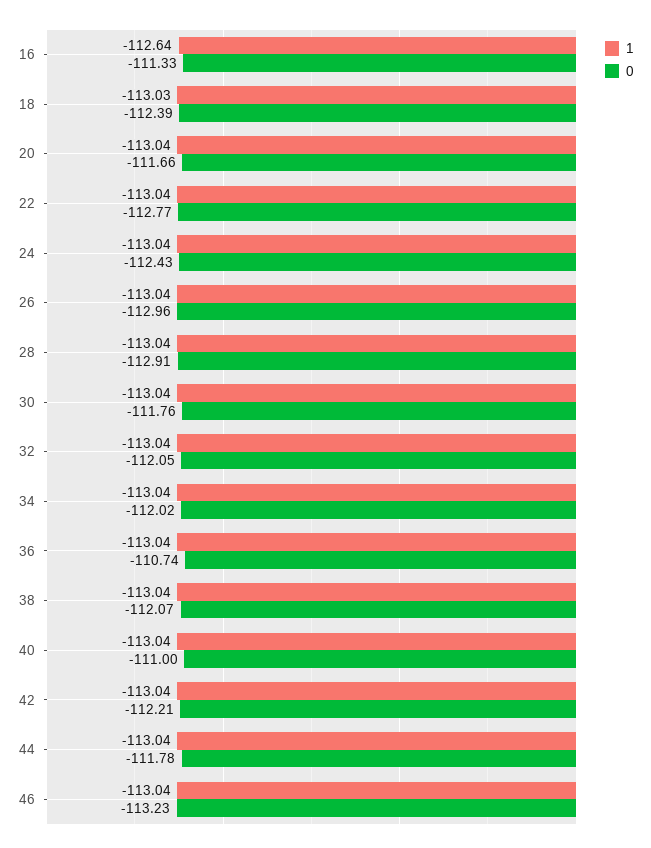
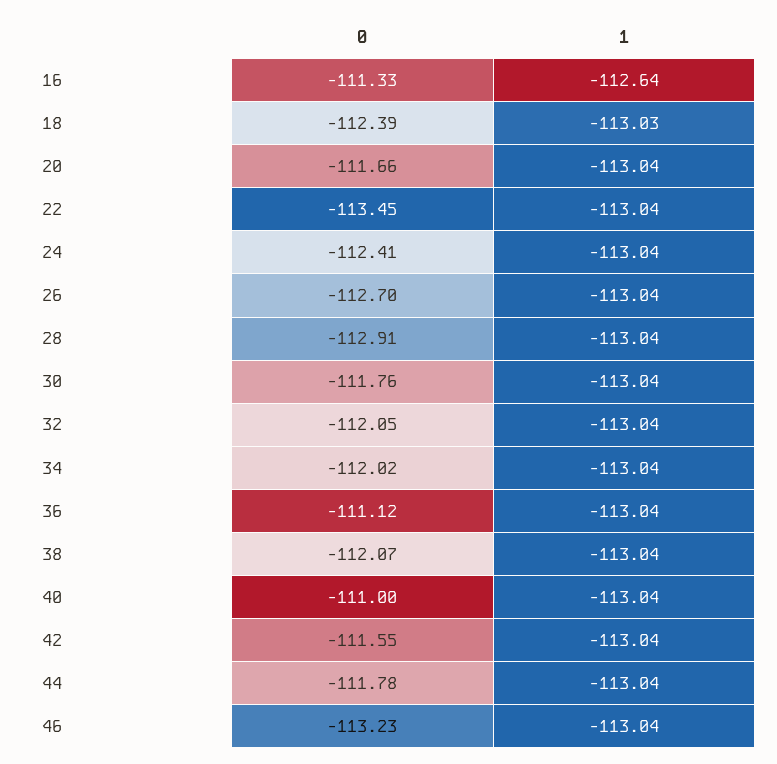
  {
    "1": {
      "16": -112.64,
      "18": -113.03,
      "20": -113.04,
      "22": -113.04,
      "24": -113.04,
      "26": -113.04,
      "28": -113.04,
      "30": -113.04,
      "32": -113.04,
      "34": -113.04,
      "36": -113.04,
      "38": -113.04,
      "40": -113.04,
      "42": -113.04,
      "44": -113.04,
      "46": -113.04
    },
    "0": {
      "16": -111.33,
      "18": -112.39,
      "20": -111.66,
-     "22": -112.77,
+     "22": -113.45,
-     "24": -112.43,
+     "24": -112.41,
-     "26": -112.96,
+     "26": -112.7,
      "28": -112.91,
      "30": -111.76,
      "32": -112.05,
      "34": -112.02,
-     "36": -110.74,
+     "36": -111.12,
      "38": -112.07,
      "40": -111,
-     "42": -112.21,
+     "42": -111.55,
      "44": -111.78,
      "46": -113.23
    }
  }

